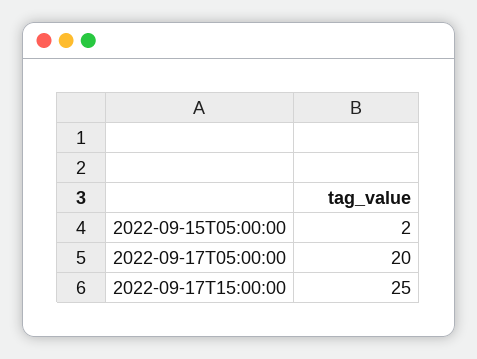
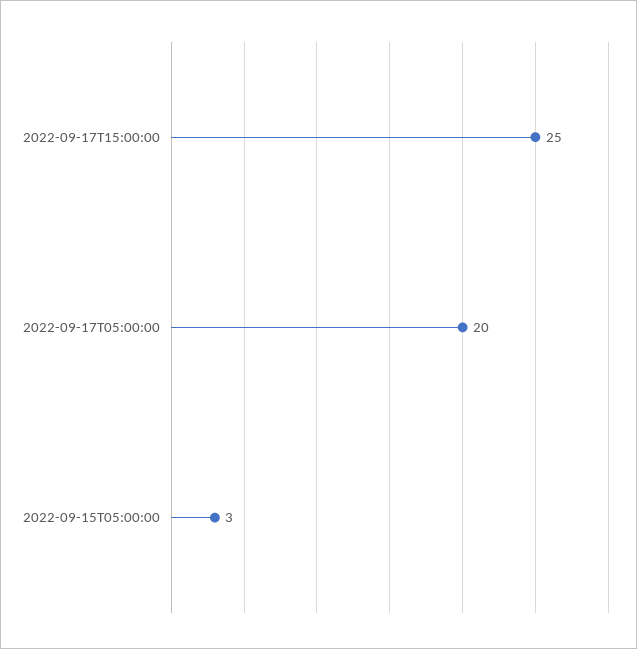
  {
-   "2022-09-15T05:00:00": 2,
+   "2022-09-15T05:00:00": 3,
    "2022-09-17T05:00:00": 20,
    "2022-09-17T15:00:00": 25
  }

